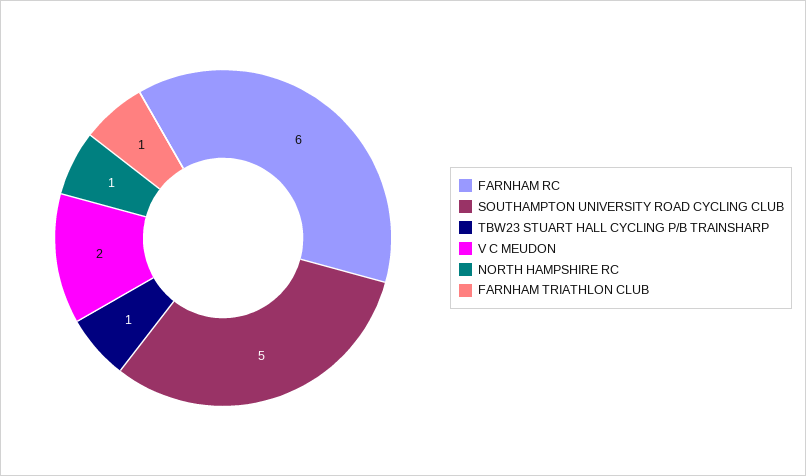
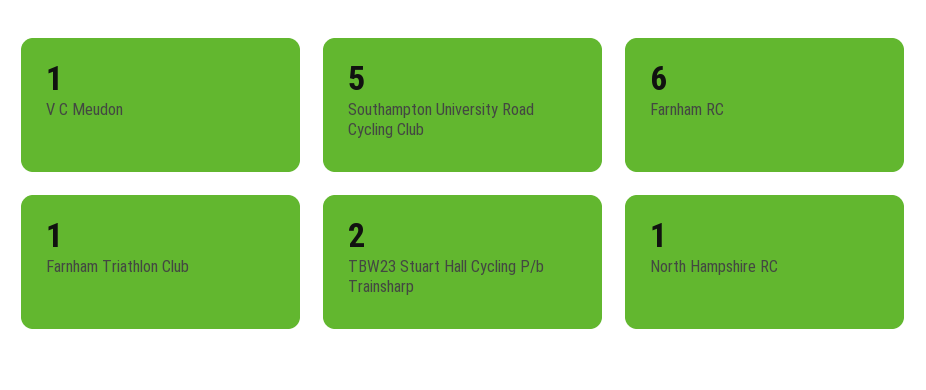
  {
    "FARNHAM RC": 6,
    "SOUTHAMPTON UNIVERSITY ROAD CYCLING CLUB": 5,
-   "TBW23 STUART HALL CYCLING P/B TRAINSHARP": 1,
+   "TBW23 STUART HALL CYCLING P/B TRAINSHARP": 2,
-   "V C MEUDON": 2,
+   "V C MEUDON": 1,
    "NORTH HAMPSHIRE RC": 1,
    "FARNHAM TRIATHLON CLUB": 1
  }

